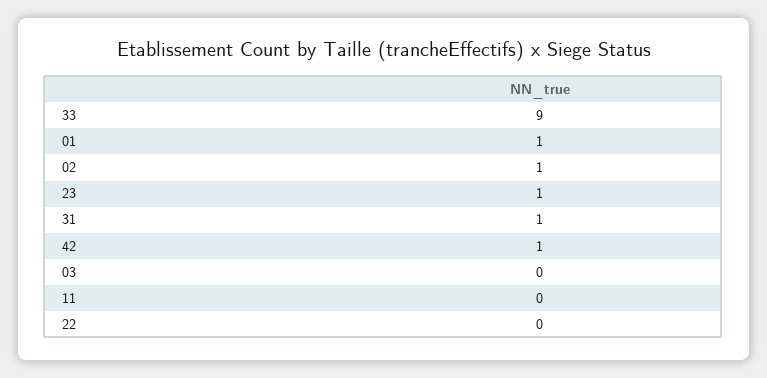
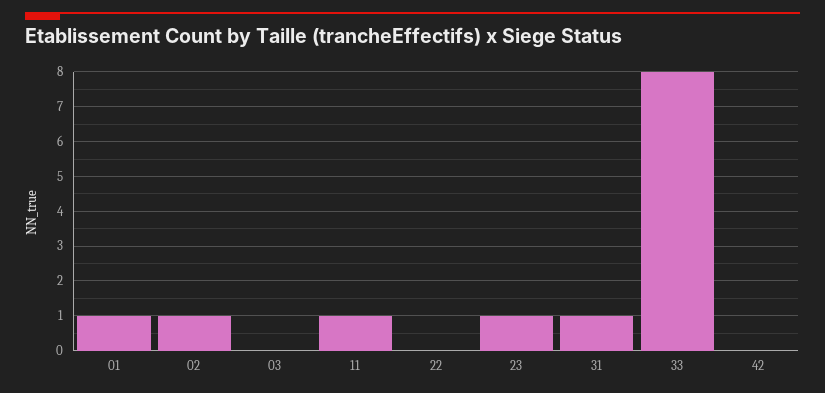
  {
-   "33": 9,
+   "33": 8,
    "01": 1,
    "02": 1,
    "23": 1,
    "31": 1,
-   "42": 1,
+   "42": 0,
    "03": 0,
-   "11": 0,
+   "11": 1,
    "22": 0
  }

